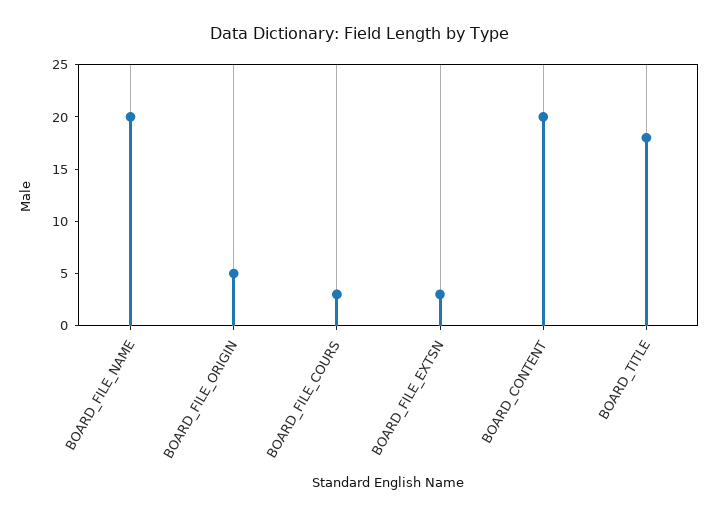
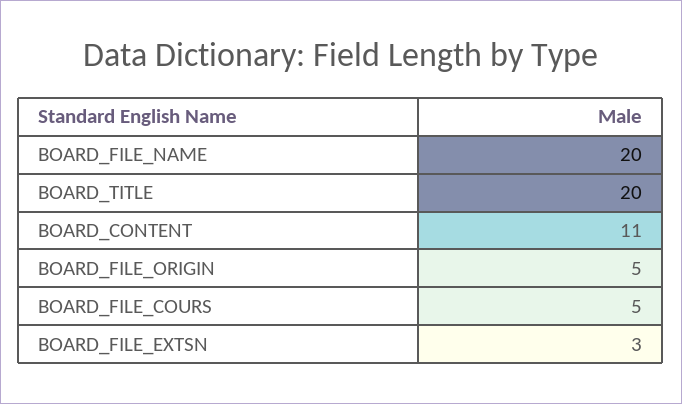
  {
    "BOARD_FILE_NAME": 20,
    "BOARD_FILE_ORIGIN": 5,
-   "BOARD_FILE_COURS": 3,
+   "BOARD_FILE_COURS": 5,
    "BOARD_FILE_EXTSN": 3,
-   "BOARD_CONTENT": 20,
+   "BOARD_CONTENT": 11,
-   "BOARD_TITLE": 18
+   "BOARD_TITLE": 20
  }

